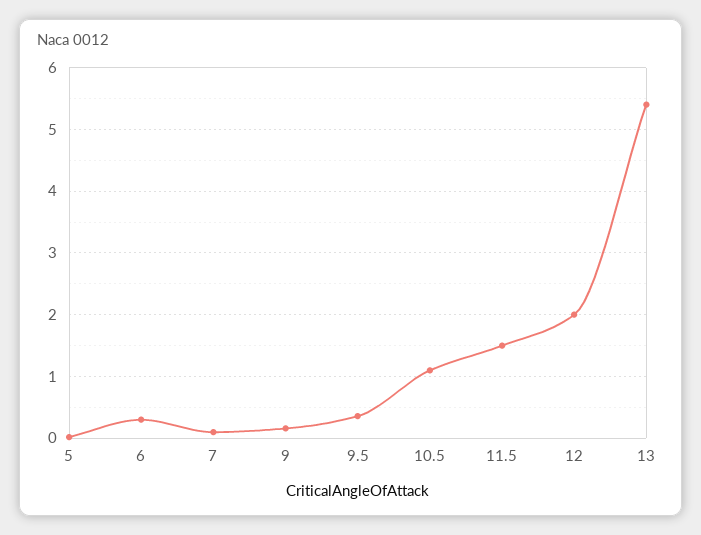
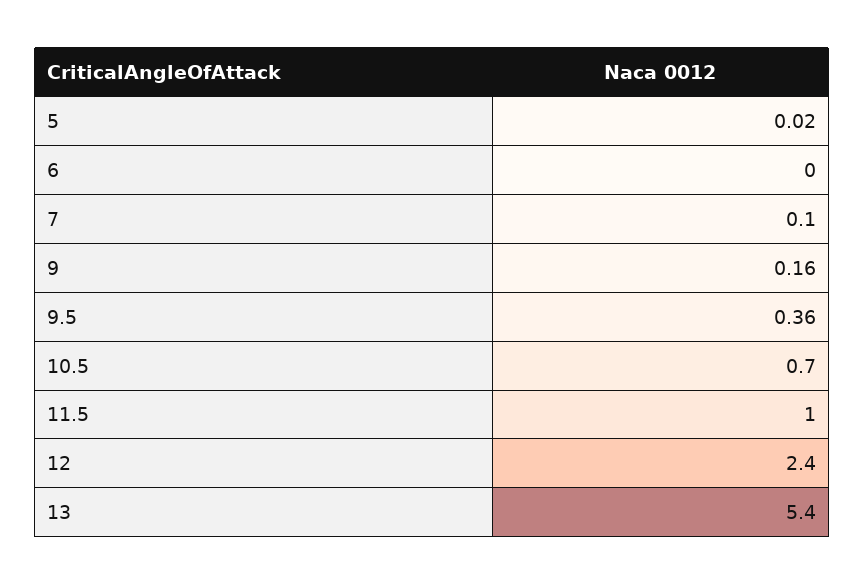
  {
    "5": 0.02,
-   "6": 0.3,
+   "6": 0,
    "7": 0.1,
    "9": 0.16,
    "9.5": 0.36,
-   "10.5": 1.1,
+   "10.5": 0.7,
-   "11.5": 1.5,
+   "11.5": 1,
-   "12": 2,
+   "12": 2.4,
    "13": 5.4
  }

